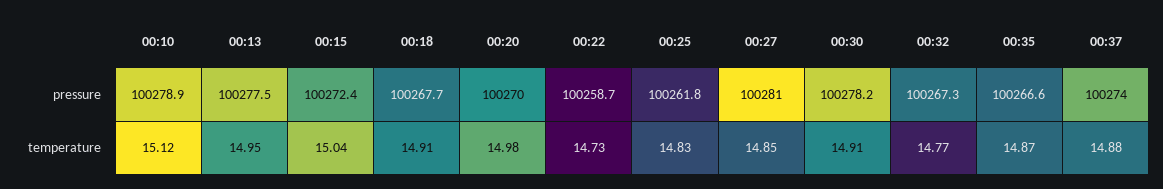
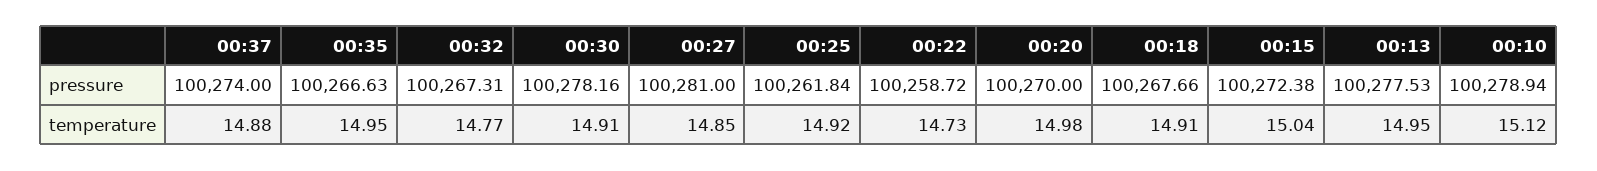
  {
    "00:10": {
      "pressure": 100278.94,
      "temperature": 15.12
    },
    "00:13": {
      "pressure": 100277.53,
      "temperature": 14.95
    },
    "00:15": {
      "pressure": 100272.38,
      "temperature": 15.04
    },
    "00:18": {
      "pressure": 100267.66,
      "temperature": 14.91
    },
    "00:20": {
      "pressure": 100270,
      "temperature": 14.98
    },
    "00:22": {
      "pressure": 100258.72,
      "temperature": 14.73
    },
    "00:25": {
      "pressure": 100261.84,
-     "temperature": 14.83
+     "temperature": 14.92
    },
    "00:27": {
      "pressure": 100281,
      "temperature": 14.85
    },
    "00:30": {
      "pressure": 100278.16,
      "temperature": 14.91
    },
    "00:32": {
      "pressure": 100267.31,
      "temperature": 14.77
    },
    "00:35": {
      "pressure": 100266.63,
-     "temperature": 14.87
+     "temperature": 14.95
    },
    "00:37": {
      "pressure": 100274,
      "temperature": 14.88
    }
  }

